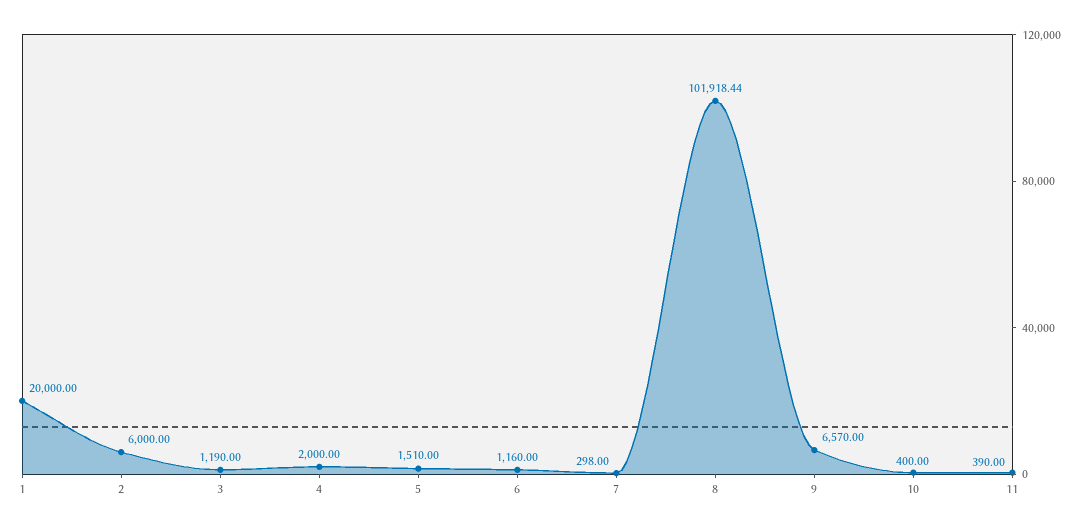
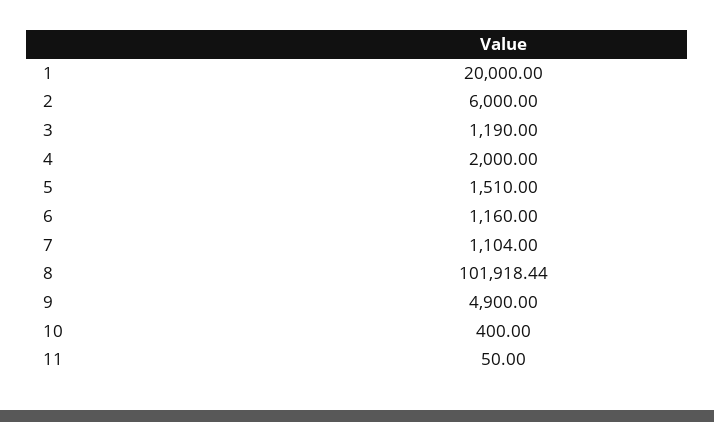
  {
    "1": 20000,
    "2": 6000,
    "3": 1190,
    "4": 2000,
    "5": 1510,
    "6": 1160,
-   "7": 298,
+   "7": 1104,
    "8": 101918.44,
-   "9": 6570,
+   "9": 4900,
    "10": 400,
-   "11": 390
+   "11": 50
  }

